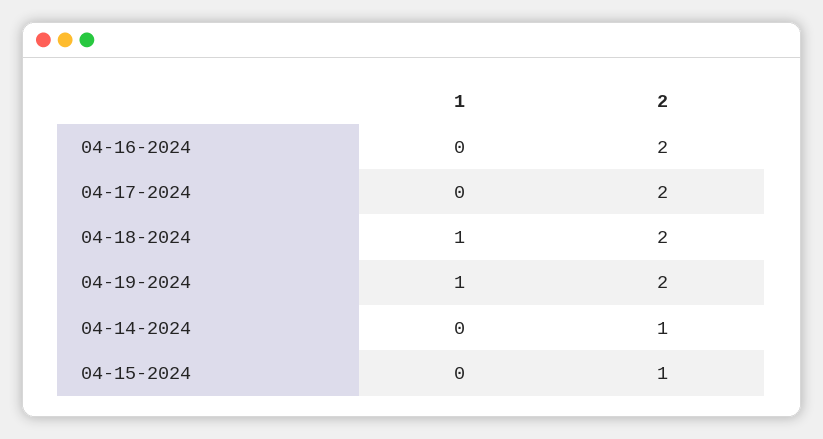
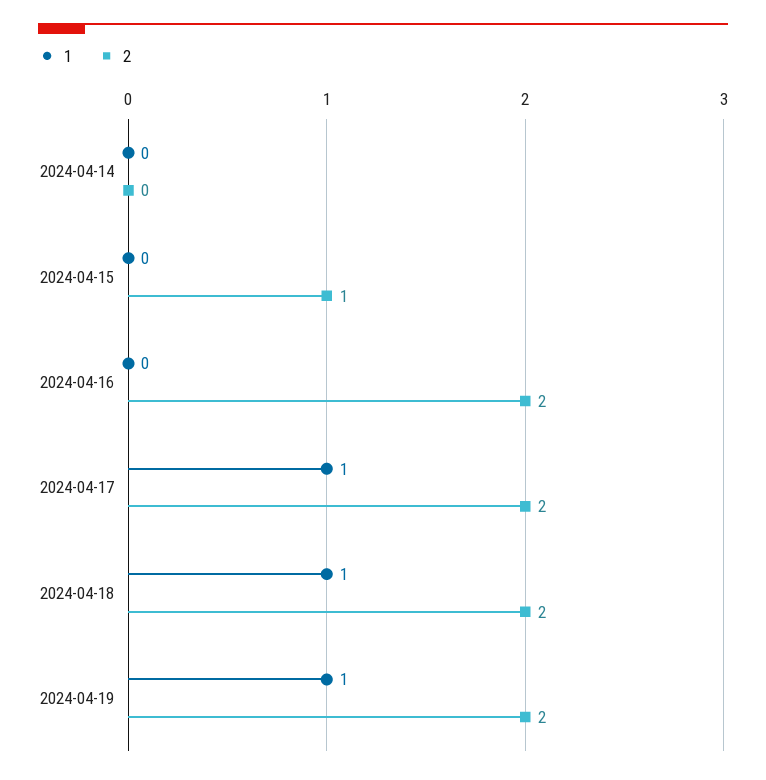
  {
    "1": {
      "04-16-2024": 0,
-     "04-17-2024": 0,
+     "04-17-2024": 1,
      "04-18-2024": 1,
      "04-19-2024": 1,
      "04-14-2024": 0,
      "04-15-2024": 0
    },
    "2": {
      "04-16-2024": 2,
      "04-17-2024": 2,
      "04-18-2024": 2,
      "04-19-2024": 2,
-     "04-14-2024": 1,
+     "04-14-2024": 0,
      "04-15-2024": 1
    }
  }

